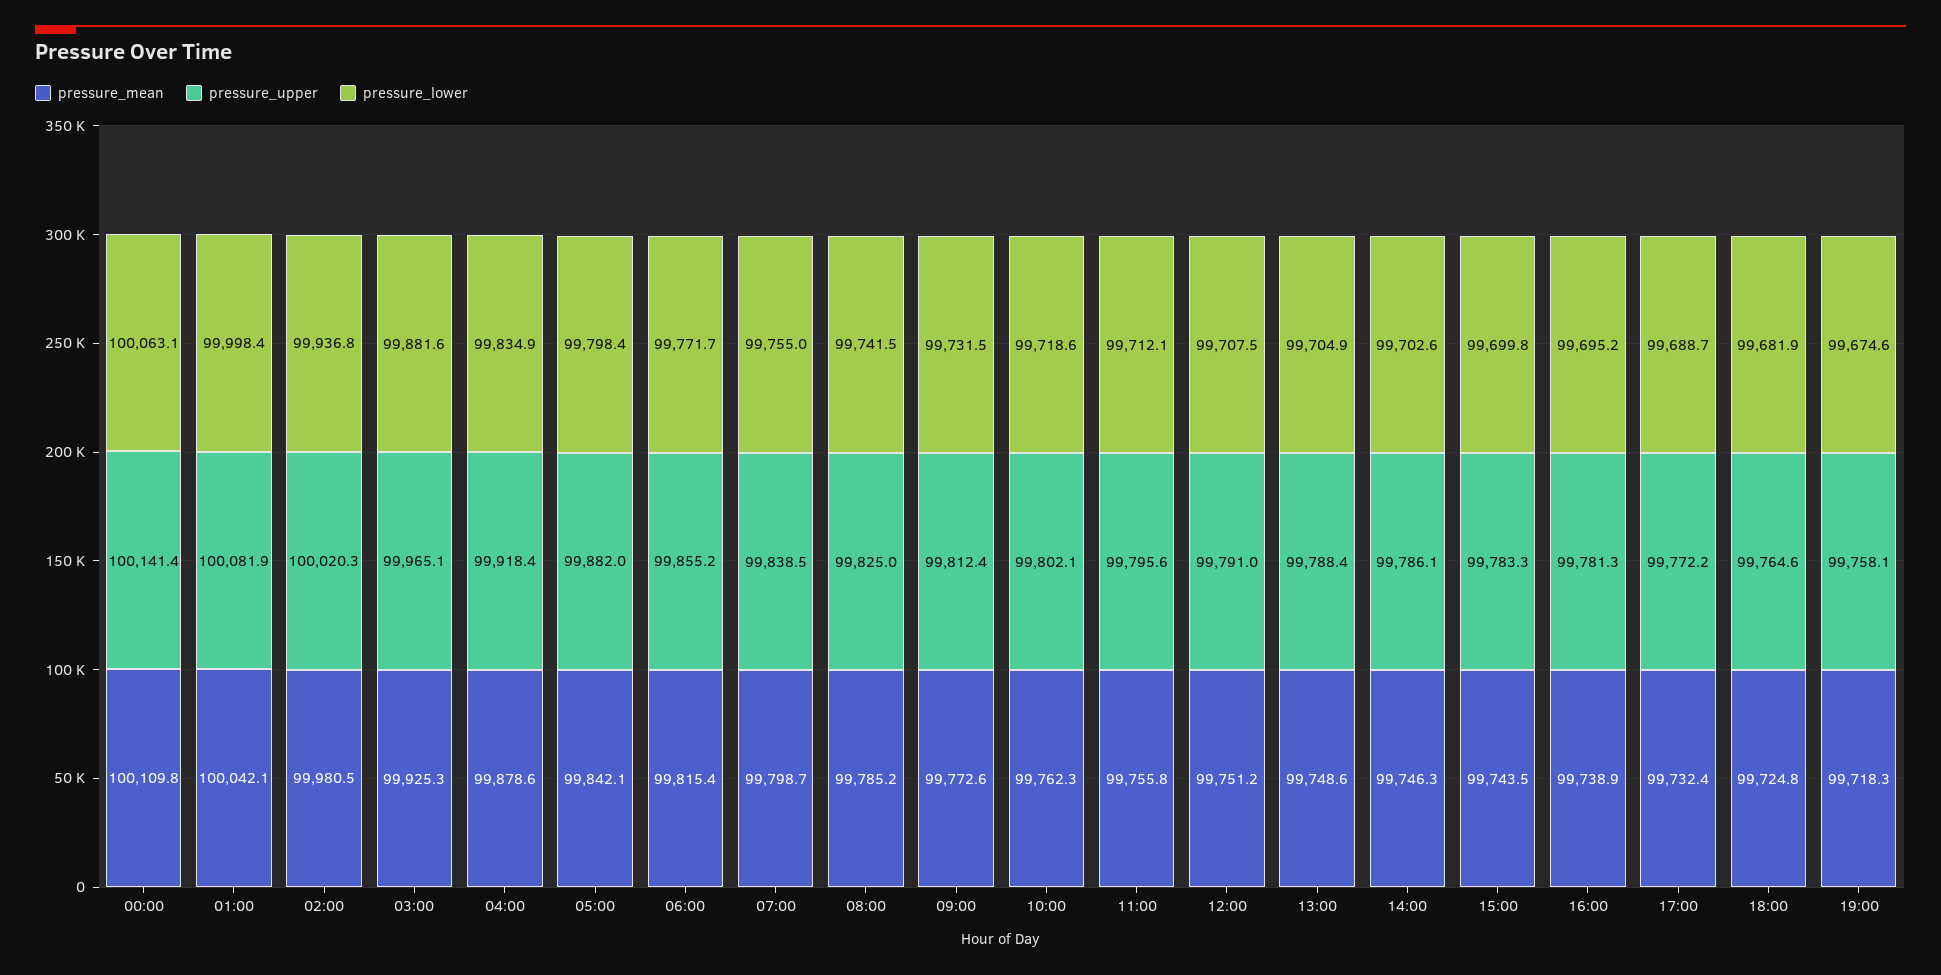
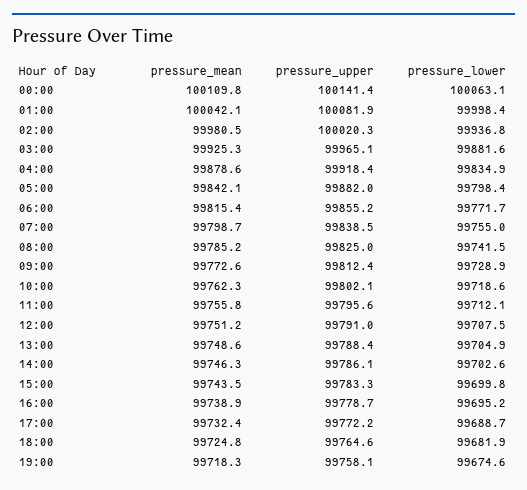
  {
    "pressure_mean": {
      "00:00": 100109.8,
      "01:00": 100042.1,
      "02:00": 99980.5,
      "03:00": 99925.3,
      "04:00": 99878.6,
      "05:00": 99842.1,
      "06:00": 99815.4,
      "07:00": 99798.7,
      "08:00": 99785.2,
      "09:00": 99772.6,
      "10:00": 99762.3,
      "11:00": 99755.8,
      "12:00": 99751.2,
      "13:00": 99748.6,
      "14:00": 99746.3,
      "15:00": 99743.5,
      "16:00": 99738.9,
      "17:00": 99732.4,
      "18:00": 99724.8,
      "19:00": 99718.3
    },
    "pressure_upper": {
      "00:00": 100141.4,
      "01:00": 100081.9,
      "02:00": 100020.3,
      "03:00": 99965.1,
      "04:00": 99918.4,
      "05:00": 99882,
      "06:00": 99855.2,
      "07:00": 99838.5,
      "08:00": 99825,
      "09:00": 99812.4,
      "10:00": 99802.1,
      "11:00": 99795.6,
      "12:00": 99791,
      "13:00": 99788.4,
      "14:00": 99786.1,
      "15:00": 99783.3,
-     "16:00": 99781.3,
+     "16:00": 99778.7,
      "17:00": 99772.2,
      "18:00": 99764.6,
      "19:00": 99758.1
    },
    "pressure_lower": {
      "00:00": 100063.1,
      "01:00": 99998.4,
      "02:00": 99936.8,
      "03:00": 99881.6,
      "04:00": 99834.9,
      "05:00": 99798.4,
      "06:00": 99771.7,
      "07:00": 99755,
      "08:00": 99741.5,
-     "09:00": 99731.5,
+     "09:00": 99728.9,
      "10:00": 99718.6,
      "11:00": 99712.1,
      "12:00": 99707.5,
      "13:00": 99704.9,
      "14:00": 99702.6,
      "15:00": 99699.8,
      "16:00": 99695.2,
      "17:00": 99688.7,
      "18:00": 99681.9,
      "19:00": 99674.6
    }
  }

